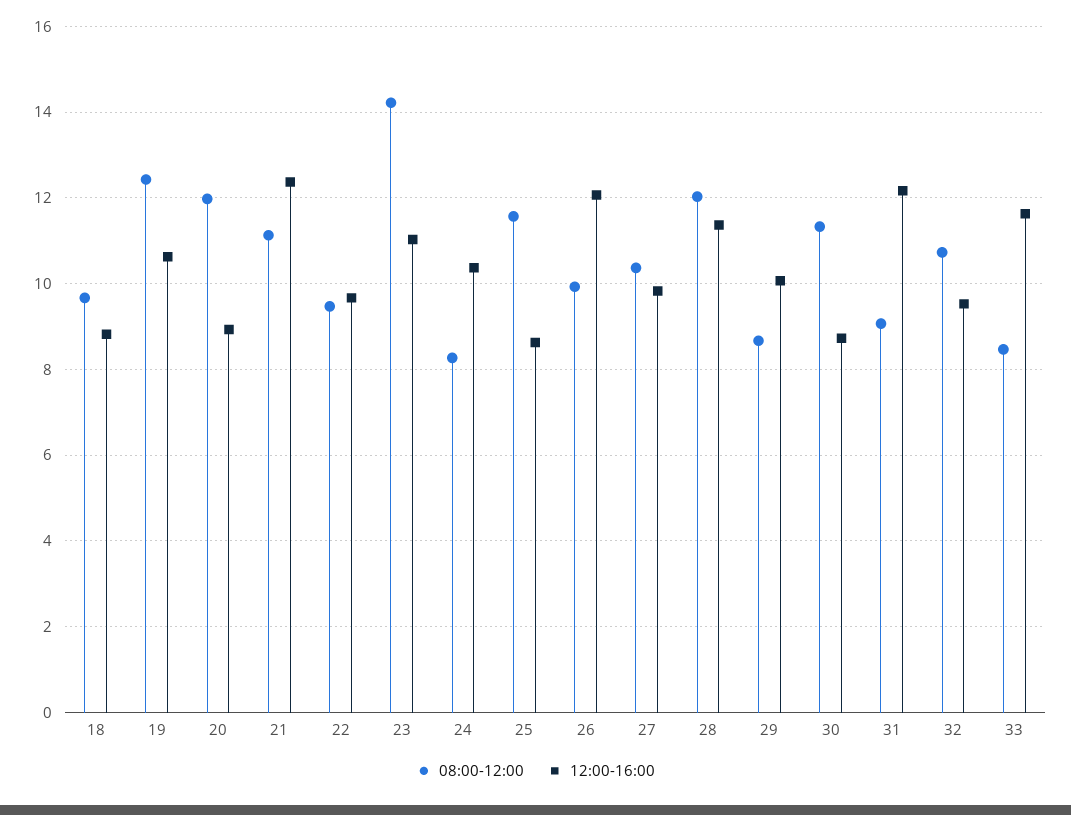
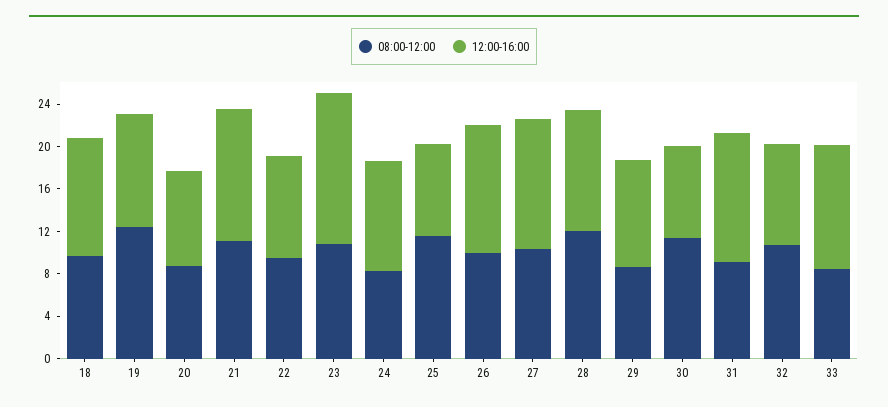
  {
    "08:00-12:00": {
      "18": 9.6,
      "19": 12.4,
-     "20": 12,
+     "20": 9,
      "21": 11.2,
      "22": 9.4,
-     "23": 14.2,
+     "23": 11,
      "24": 8.2,
      "25": 11.6,
      "26": 10,
      "27": 10.4,
      "28": 12,
      "29": 8.6,
      "30": 11.4,
      "31": 9,
      "32": 10.8,
      "33": 8.4
    },
    "12:00-16:00": {
-     "18": 8.8,
+     "18": 11,
      "19": 10.6,
      "20": 9,
      "21": 12.4,
      "22": 9.6,
-     "23": 11,
+     "23": 14,
      "24": 10.4,
      "25": 8.6,
      "26": 12,
-     "27": 9.8,
+     "27": 12,
      "28": 11.4,
      "29": 10,
      "30": 8.8,
      "31": 12.2,
      "32": 9.6,
      "33": 11.6
    }
  }

